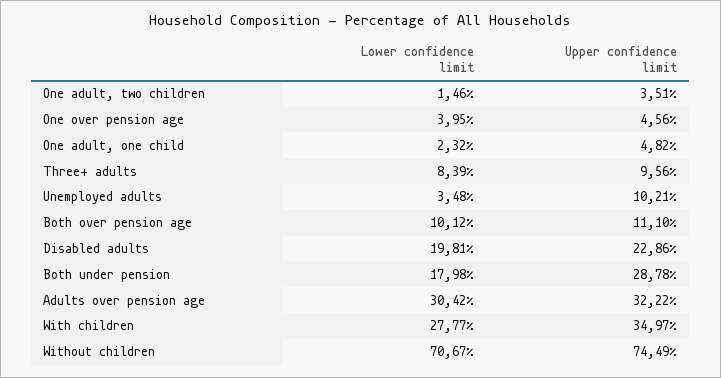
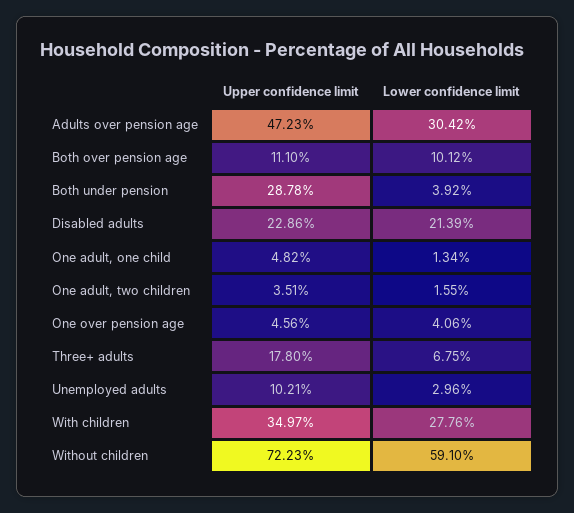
  {
    "Lower confidence limit": {
-     "One adult, two children": 1.46,
+     "One adult, two children": 1.55,
-     "One over pension age": 3.95,
+     "One over pension age": 4.06,
-     "One adult, one child": 2.32,
+     "One adult, one child": 1.34,
-     "Three+ adults": 8.39,
+     "Three+ adults": 6.75,
-     "Unemployed adults": 3.48,
+     "Unemployed adults": 2.96,
      "Both over pension age": 10.12,
-     "Disabled adults": 19.81,
+     "Disabled adults": 21.39,
-     "Both under pension": 17.98,
+     "Both under pension": 3.92,
      "Adults over pension age": 30.42,
-     "With children": 27.77,
+     "With children": 27.76,
-     "Without children": 70.67
+     "Without children": 59.1
    },
    "Upper confidence limit": {
      "One adult, two children": 3.51,
      "One over pension age": 4.56,
      "One adult, one child": 4.82,
-     "Three+ adults": 9.56,
+     "Three+ adults": 17.8,
      "Unemployed adults": 10.21,
      "Both over pension age": 11.1,
      "Disabled adults": 22.86,
      "Both under pension": 28.78,
-     "Adults over pension age": 32.22,
+     "Adults over pension age": 47.23,
      "With children": 34.97,
-     "Without children": 74.49
+     "Without children": 72.23
    }
  }

